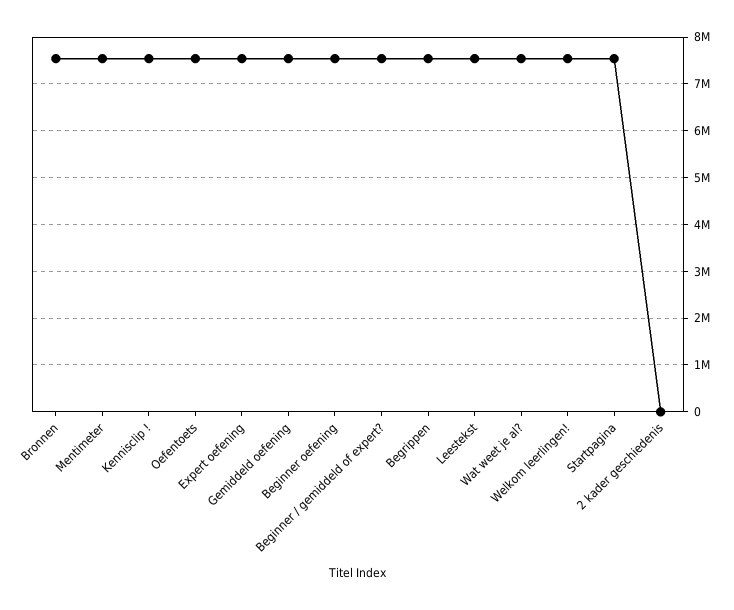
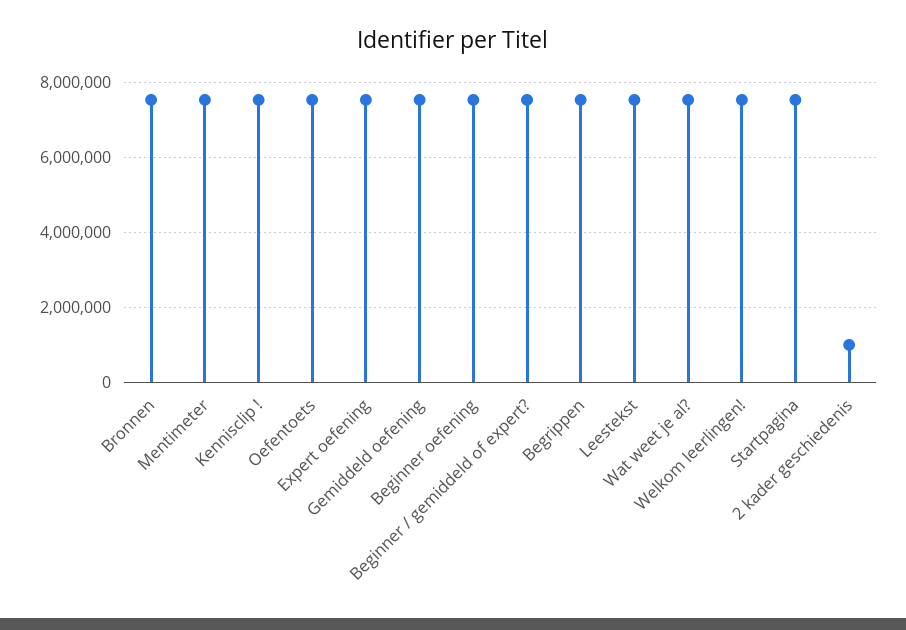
  {
    "Bronnen": 7600000,
    "Mentimeter": 7600000,
    "Kennisclip !": 7600000,
    "Oefentoets": 7600000,
    "Expert oefening": 7600000,
    "Gemiddeld oefening": 7600000,
    "Beginner oefening": 7600000,
    "Beginner / gemiddeld of expert?": 7600000,
    "Begrippen": 7600000,
    "Leestekst": 7600000,
    "Wat weet je al?": 7600000,
    "Welkom leerlingen!": 7600000,
    "Startpagina": 7600000,
-   "2 kader geschiedenis": 0
+   "2 kader geschiedenis": 1000000
  }

